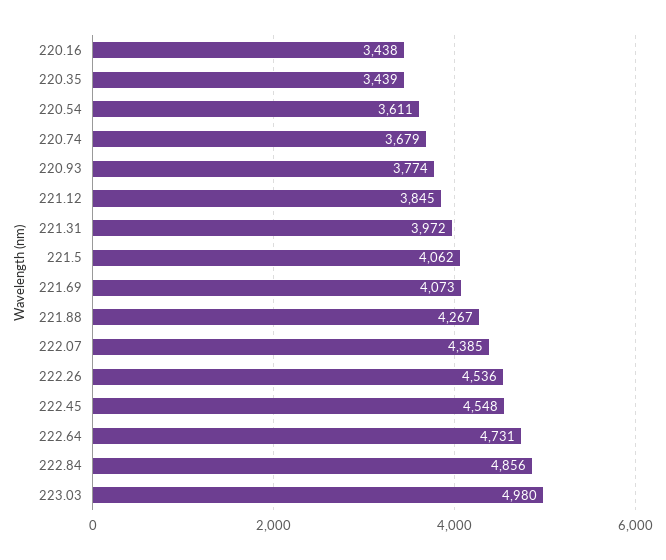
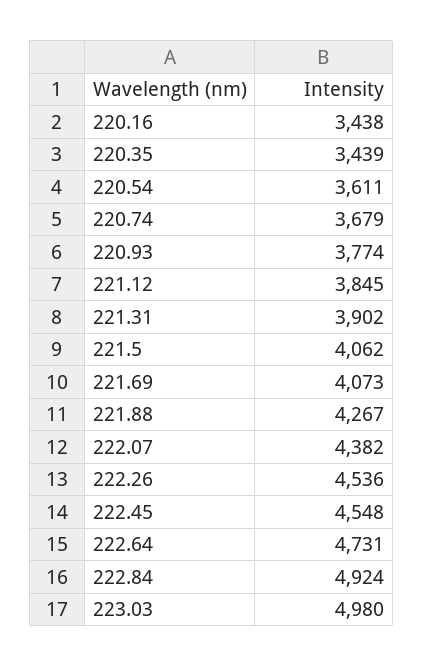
  {
    "220.16": 3438,
    "220.35": 3439,
    "220.54": 3611,
    "220.74": 3679,
    "220.93": 3774,
    "221.12": 3845,
-   "221.31": 3972,
+   "221.31": 3902,
    "221.5": 4062,
    "221.69": 4073,
    "221.88": 4267,
-   "222.07": 4385,
+   "222.07": 4382,
    "222.26": 4536,
    "222.45": 4548,
    "222.64": 4731,
-   "222.84": 4856,
+   "222.84": 4924,
    "223.03": 4980
  }

